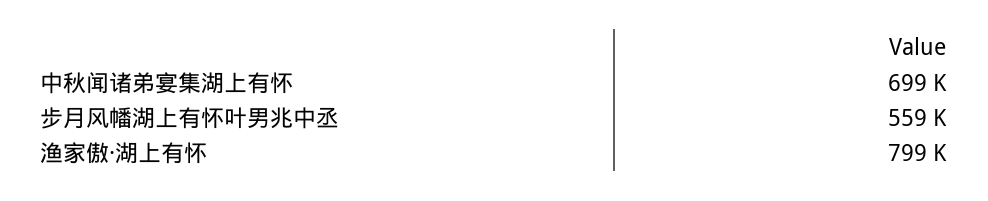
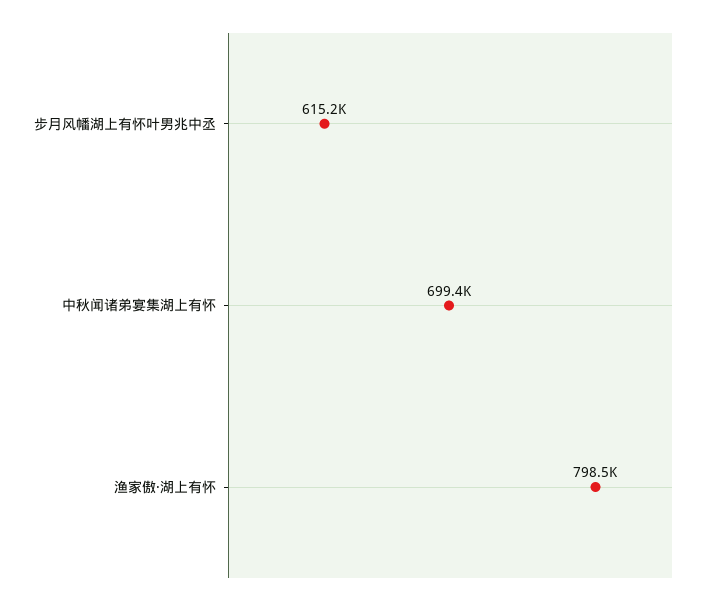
  {
    "中秋闻诸弟宴集湖上有怀": 699400,
-   "步月风幡湖上有怀叶男兆中丞": 559000,
+   "步月风幡湖上有怀叶男兆中丞": 615200,
    "渔家傲·湖上有怀": 798500
  }

